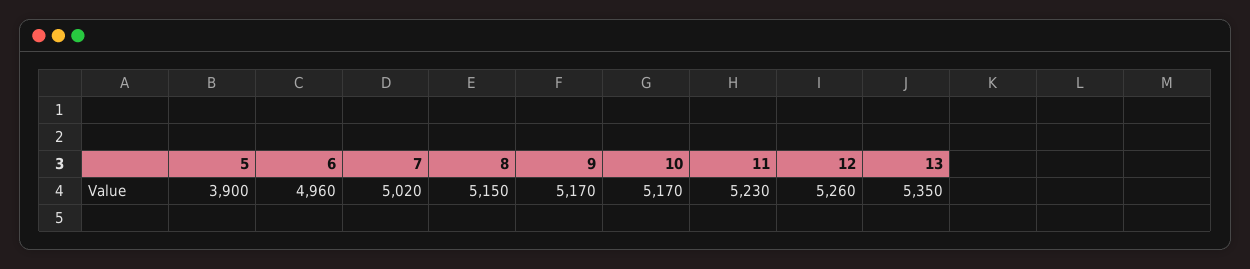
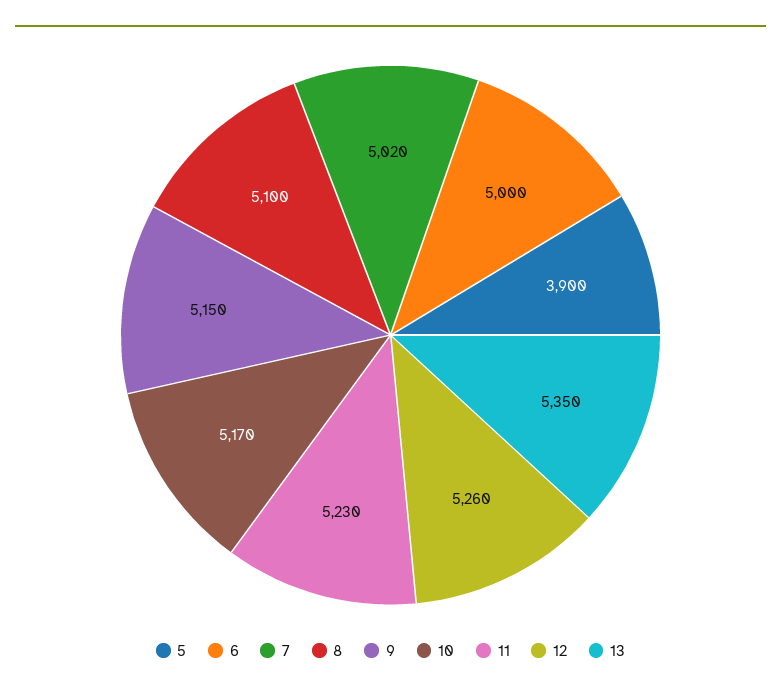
  {
    "5": 3900,
-   "6": 4960,
+   "6": 5000,
    "7": 5020,
-   "8": 5150,
+   "8": 5100,
-   "9": 5170,
+   "9": 5150,
    "10": 5170,
    "11": 5230,
    "12": 5260,
    "13": 5350
  }

